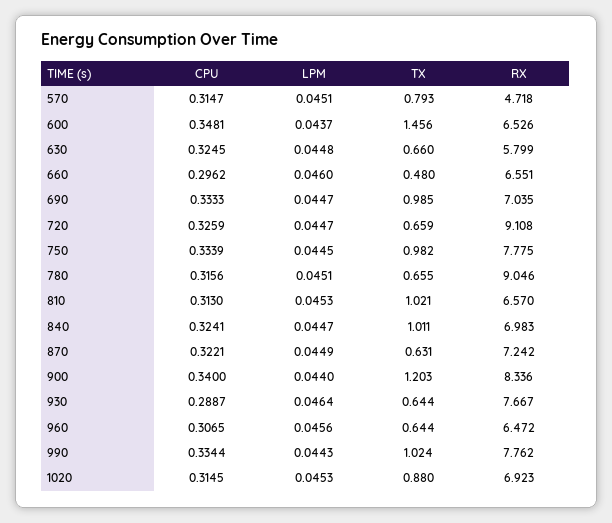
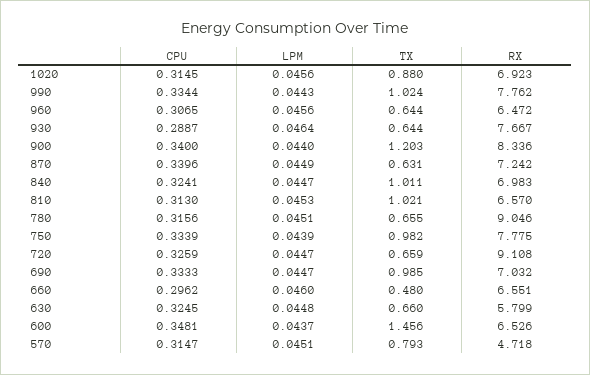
  {
    "CPU": {
      "570": 0.3147,
      "600": 0.3481,
      "630": 0.3245,
      "660": 0.2962,
      "690": 0.3333,
      "720": 0.3259,
      "750": 0.3339,
      "780": 0.3156,
      "810": 0.313,
      "840": 0.3241,
-     "870": 0.3221,
+     "870": 0.3396,
      "900": 0.34,
      "930": 0.2887,
      "960": 0.3065,
      "990": 0.3344,
      "1020": 0.3145
    },
    "LPM": {
      "570": 0.0451,
      "600": 0.0437,
      "630": 0.0448,
      "660": 0.046,
      "690": 0.0447,
      "720": 0.0447,
-     "750": 0.0445,
+     "750": 0.0439,
      "780": 0.0451,
      "810": 0.0453,
      "840": 0.0447,
      "870": 0.0449,
      "900": 0.044,
      "930": 0.0464,
      "960": 0.0456,
      "990": 0.0443,
-     "1020": 0.0453
+     "1020": 0.0456
    },
    "TX": {
      "570": 0.793,
      "600": 1.456,
      "630": 0.66,
      "660": 0.48,
      "690": 0.985,
      "720": 0.659,
      "750": 0.982,
      "780": 0.655,
      "810": 1.021,
      "840": 1.011,
      "870": 0.631,
      "900": 1.203,
      "930": 0.644,
      "960": 0.644,
      "990": 1.024,
      "1020": 0.88
    },
    "RX": {
      "570": 4.718,
      "600": 6.526,
      "630": 5.799,
      "660": 6.551,
-     "690": 7.035,
+     "690": 7.032,
      "720": 9.108,
      "750": 7.775,
      "780": 9.046,
      "810": 6.57,
      "840": 6.983,
      "870": 7.242,
      "900": 8.336,
      "930": 7.667,
      "960": 6.472,
      "990": 7.762,
      "1020": 6.923
    }
  }

